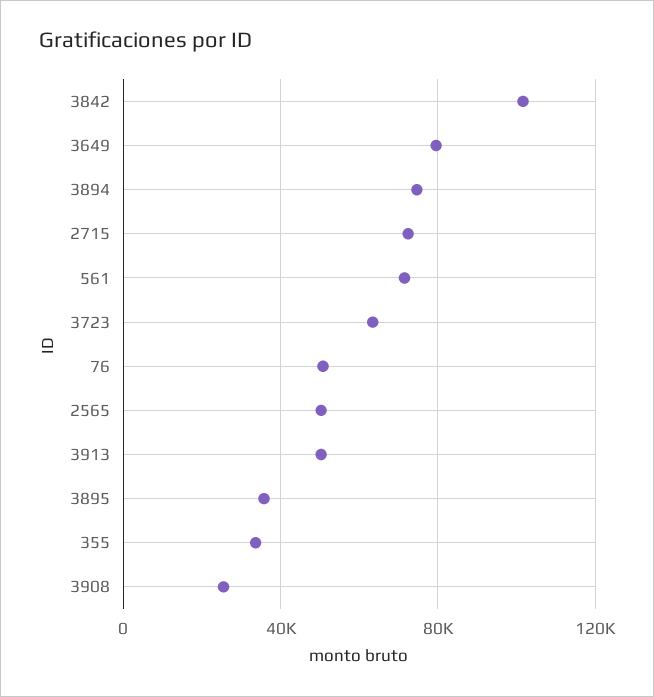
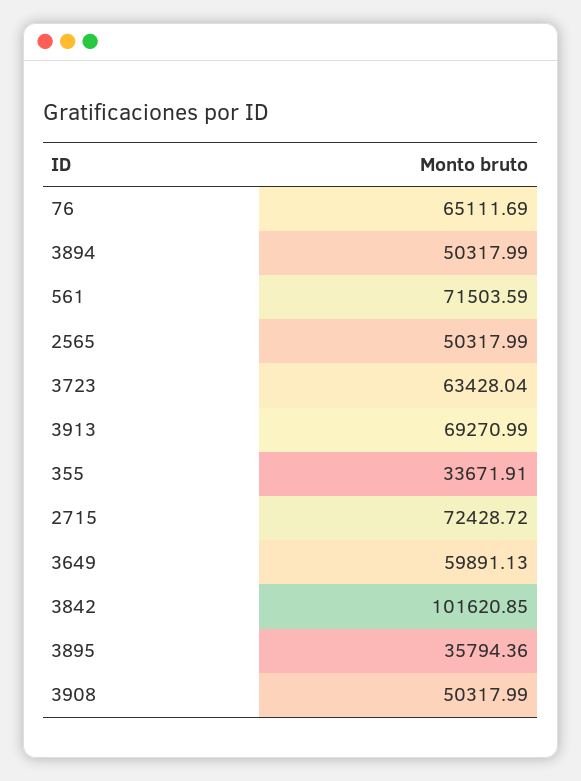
  {
    "3842": 101620.85,
-   "3649": 80000,
+   "3649": 59891.13,
-   "3894": 75000,
+   "3894": 50317.99,
    "2715": 72428.72,
    "561": 71503.59,
    "3723": 63428.04,
-   "76": 50000,
+   "76": 65111.69,
    "2565": 50317.99,
-   "3913": 50000,
+   "3913": 69270.99,
    "3895": 35794.36,
    "355": 33671.91,
-   "3908": 25000
+   "3908": 50317.99
  }

